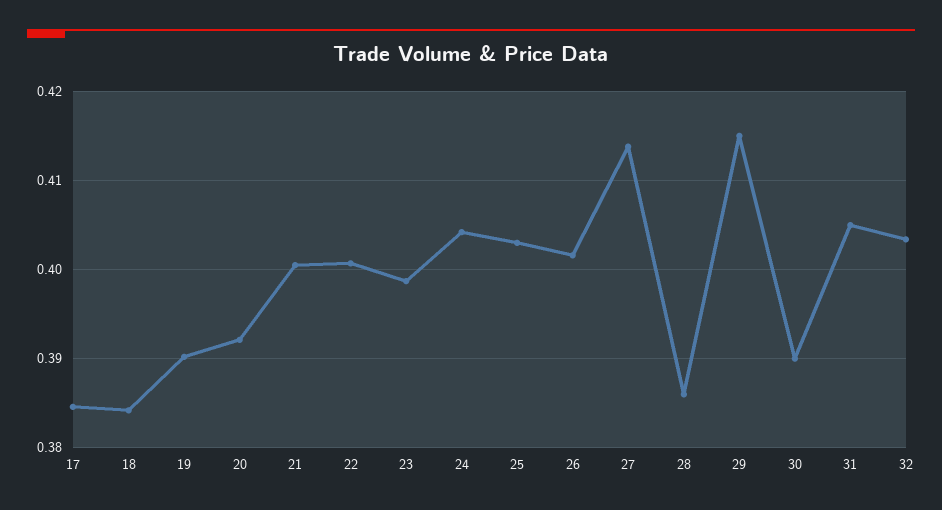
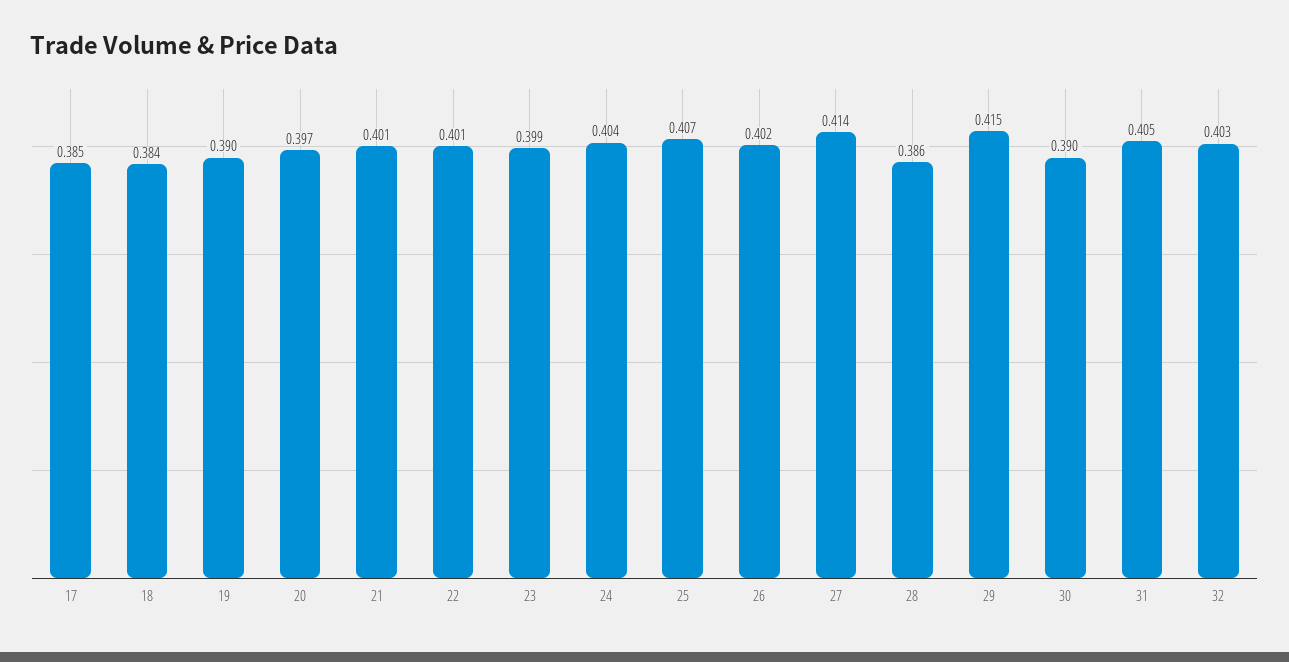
  {
    "17": 0.385,
    "18": 0.384,
    "19": 0.39,
-   "20": 0.392,
+   "20": 0.397,
    "21": 0.401,
    "22": 0.401,
    "23": 0.399,
    "24": 0.404,
-   "25": 0.403,
+   "25": 0.407,
    "26": 0.402,
    "27": 0.414,
    "28": 0.386,
    "29": 0.415,
    "30": 0.39,
    "31": 0.405,
    "32": 0.403
  }

